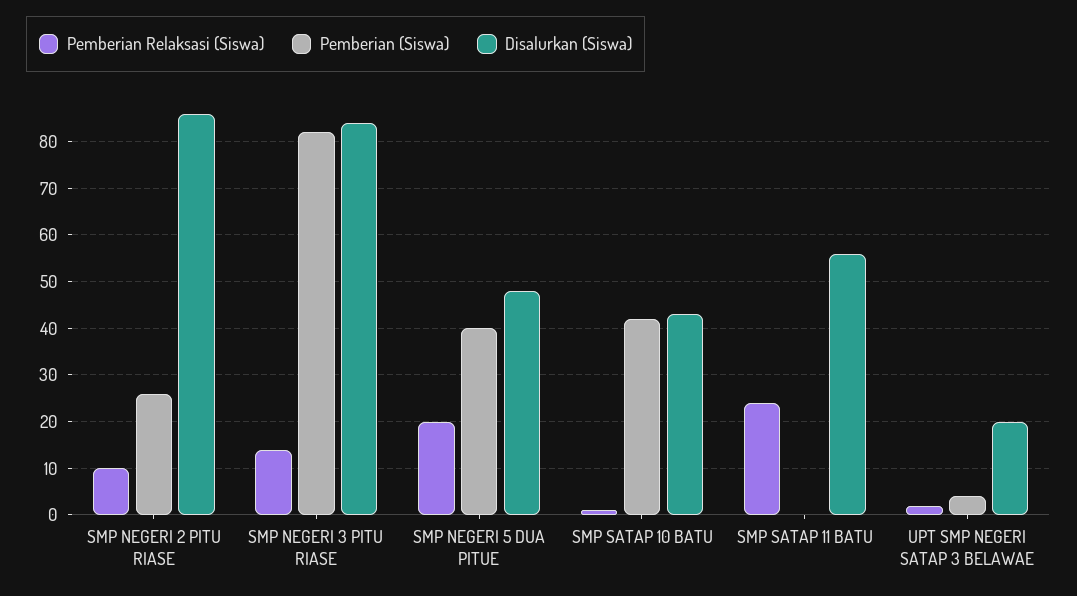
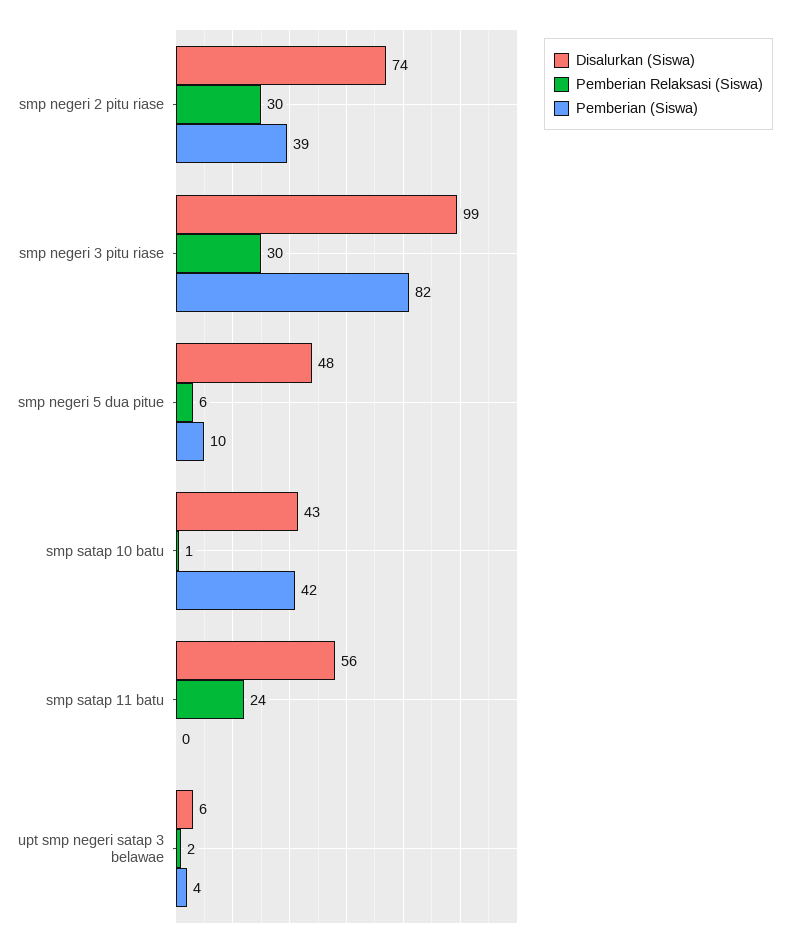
  {
    "Pemberian Relaksasi (Siswa)": {
-     "SMP NEGERI 2 PITU RIASE": 10,
+     "SMP NEGERI 2 PITU RIASE": 30,
-     "SMP NEGERI 3 PITU RIASE": 15,
+     "SMP NEGERI 3 PITU RIASE": 30,
-     "SMP NEGERI 5 DUA PITUE": 20,
+     "SMP NEGERI 5 DUA PITUE": 6,
      "SMP SATAP 10 BATU": 1,
      "SMP SATAP 11 BATU": 24,
      "UPT SMP NEGERI SATAP 3 BELAWAE": 2
    },
    "Pemberian (Siswa)": {
-     "SMP NEGERI 2 PITU RIASE": 25,
+     "SMP NEGERI 2 PITU RIASE": 39,
      "SMP NEGERI 3 PITU RIASE": 82,
-     "SMP NEGERI 5 DUA PITUE": 40,
+     "SMP NEGERI 5 DUA PITUE": 10,
      "SMP SATAP 10 BATU": 42,
      "SMP SATAP 11 BATU": 0,
      "UPT SMP NEGERI SATAP 3 BELAWAE": 4
    },
    "Disalurkan (Siswa)": {
-     "SMP NEGERI 2 PITU RIASE": 85,
+     "SMP NEGERI 2 PITU RIASE": 74,
-     "SMP NEGERI 3 PITU RIASE": 85,
+     "SMP NEGERI 3 PITU RIASE": 99,
      "SMP NEGERI 5 DUA PITUE": 48,
      "SMP SATAP 10 BATU": 43,
      "SMP SATAP 11 BATU": 56,
-     "UPT SMP NEGERI SATAP 3 BELAWAE": 20
+     "UPT SMP NEGERI SATAP 3 BELAWAE": 6
    }
  }

